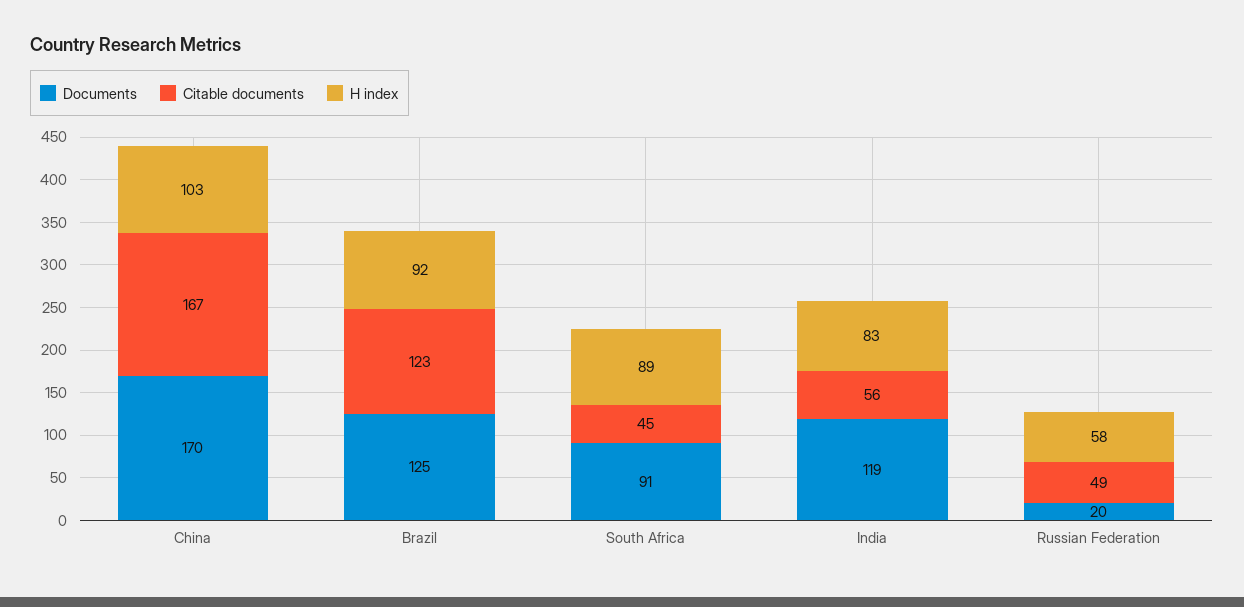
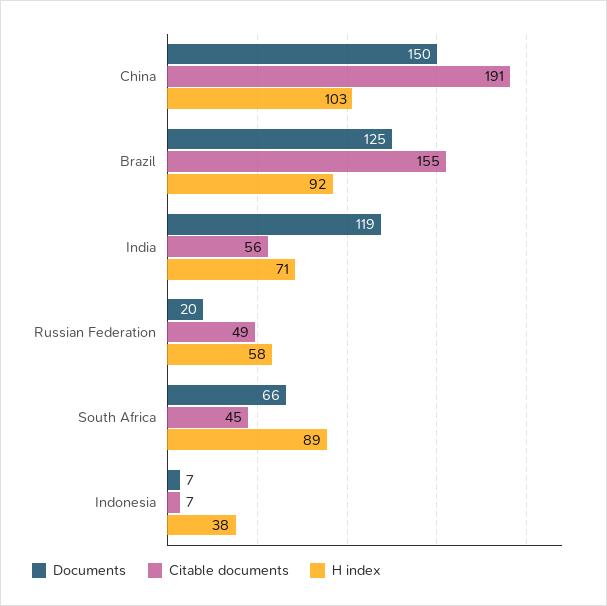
  {
    "Documents": {
-     "China": 170,
+     "China": 150,
      "Brazil": 125,
-     "South Africa": 91,
+     "South Africa": 66,
      "India": 119,
-     "Russian Federation": 20
+     "Russian Federation": 20,
+     "Indonesia": 7
    },
    "Citable documents": {
-     "China": 167,
+     "China": 191,
-     "Brazil": 123,
+     "Brazil": 155,
      "South Africa": 45,
      "India": 56,
-     "Russian Federation": 49
+     "Russian Federation": 49,
+     "Indonesia": 7
    },
    "H index": {
      "China": 103,
      "Brazil": 92,
      "South Africa": 89,
-     "India": 83,
+     "India": 71,
-     "Russian Federation": 58
+     "Russian Federation": 58,
+     "Indonesia": 38
    }
  }

